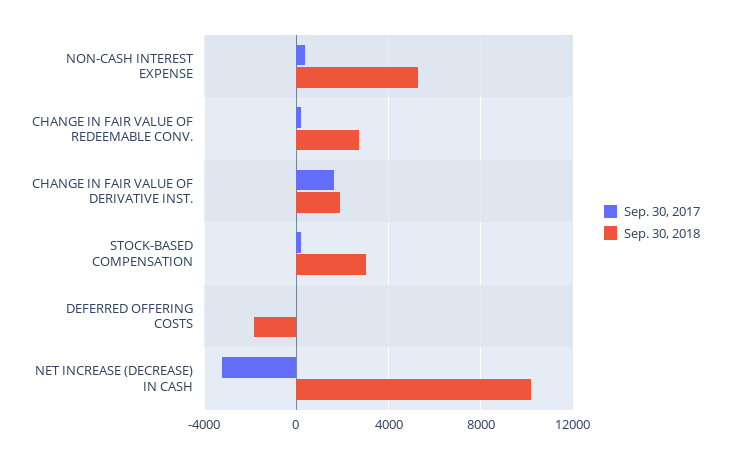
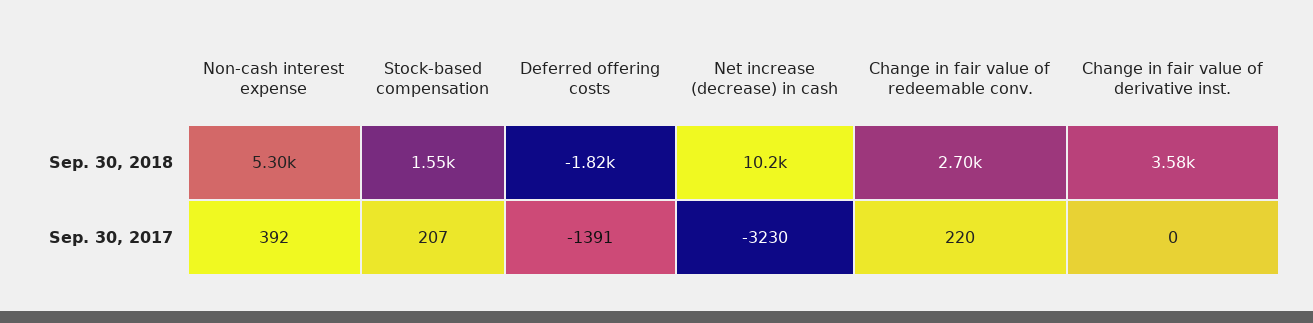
  {
    "Sep. 30, 2017": {
      "NON-CASH INTEREST EXPENSE": 392,
      "CHANGE IN FAIR VALUE OF REDEEMABLE CONV.": 220,
-     "CHANGE IN FAIR VALUE OF DERIVATIVE INST.": 1500,
+     "CHANGE IN FAIR VALUE OF DERIVATIVE INST.": 0,
      "STOCK-BASED COMPENSATION": 207,
-     "DEFERRED OFFERING COSTS": 0,
+     "DEFERRED OFFERING COSTS": -1391,
      "NET INCREASE (DECREASE) IN CASH": -3230
    },
    "Sep. 30, 2018": {
      "NON-CASH INTEREST EXPENSE": 5300,
      "CHANGE IN FAIR VALUE OF REDEEMABLE CONV.": 2700,
-     "CHANGE IN FAIR VALUE OF DERIVATIVE INST.": 2000,
+     "CHANGE IN FAIR VALUE OF DERIVATIVE INST.": 3580,
-     "STOCK-BASED COMPENSATION": 3000,
+     "STOCK-BASED COMPENSATION": 1550,
      "DEFERRED OFFERING COSTS": -1820,
      "NET INCREASE (DECREASE) IN CASH": 10200
    }
  }

